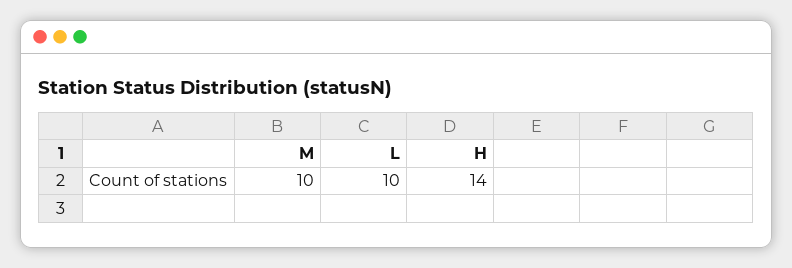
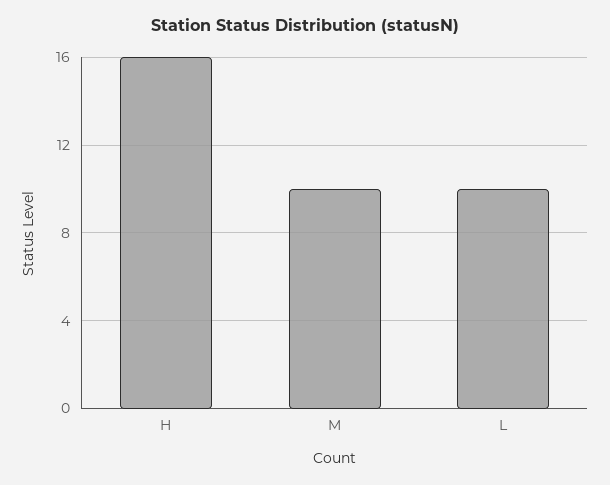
  {
    "M": 10,
    "L": 10,
-   "H": 14
+   "H": 16
  }

